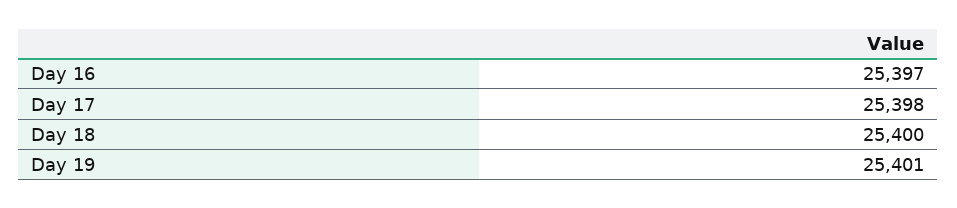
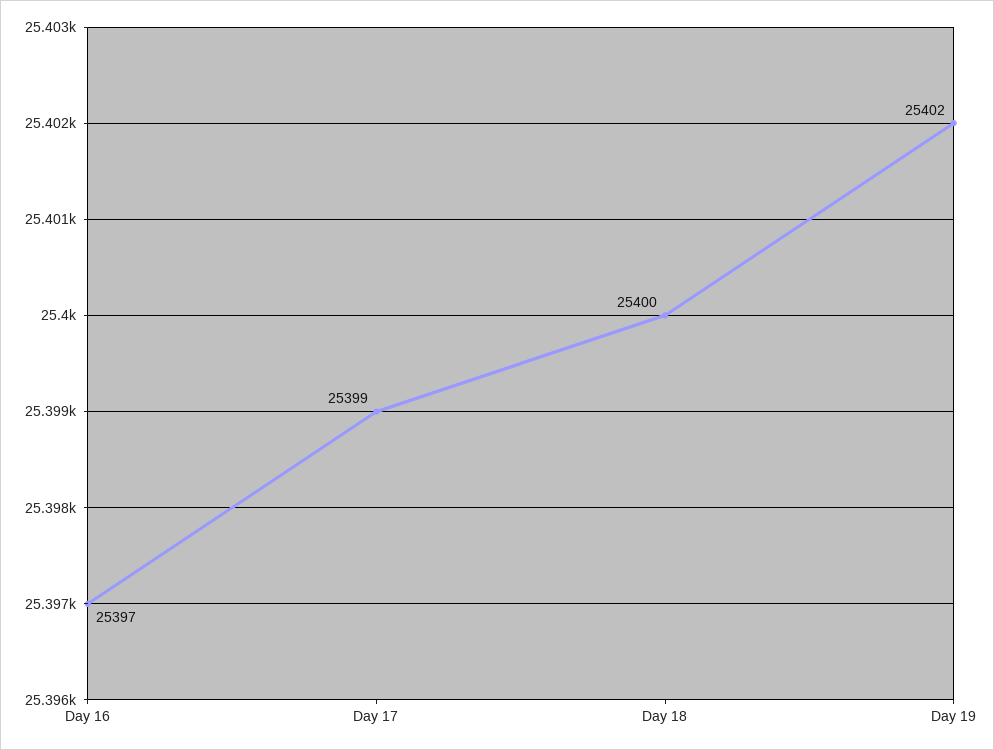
  {
    "Day 16": 25397,
-   "Day 17": 25398,
+   "Day 17": 25399,
    "Day 18": 25400,
-   "Day 19": 25401
+   "Day 19": 25402
  }

